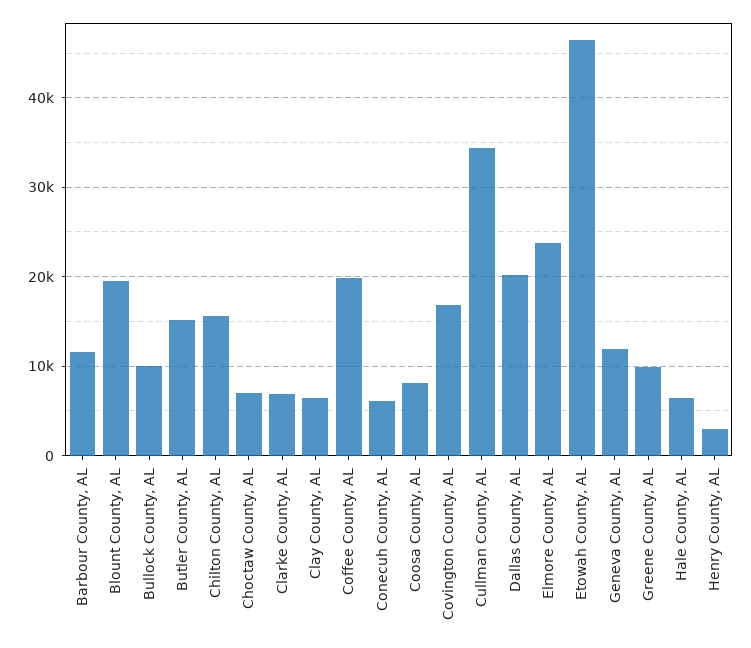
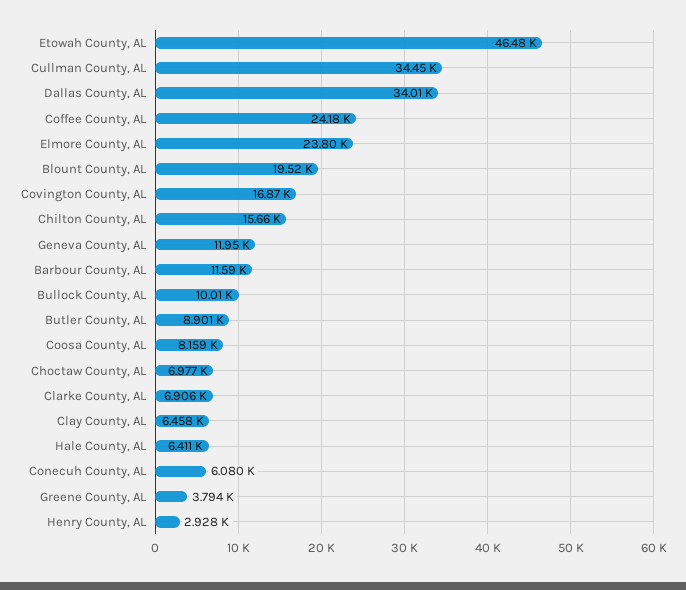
  {
    "Barbour County, AL": 11590,
    "Blount County, AL": 19520,
    "Bullock County, AL": 10010,
-   "Butler County, AL": 15000,
+   "Butler County, AL": 8901,
    "Chilton County, AL": 15660,
    "Choctaw County, AL": 6977,
    "Clarke County, AL": 6906,
    "Clay County, AL": 6458,
-   "Coffee County, AL": 20000,
+   "Coffee County, AL": 24180,
    "Conecuh County, AL": 6080,
    "Coosa County, AL": 8159,
    "Covington County, AL": 16870,
    "Cullman County, AL": 34450,
-   "Dallas County, AL": 20000,
+   "Dallas County, AL": 34010,
    "Elmore County, AL": 23800,
    "Etowah County, AL": 46480,
    "Geneva County, AL": 11950,
-   "Greene County, AL": 10000,
+   "Greene County, AL": 3794,
    "Hale County, AL": 6411,
    "Henry County, AL": 2928
  }

